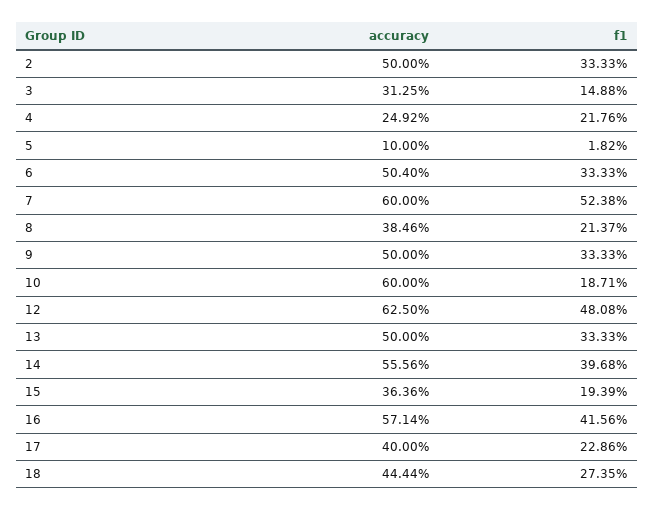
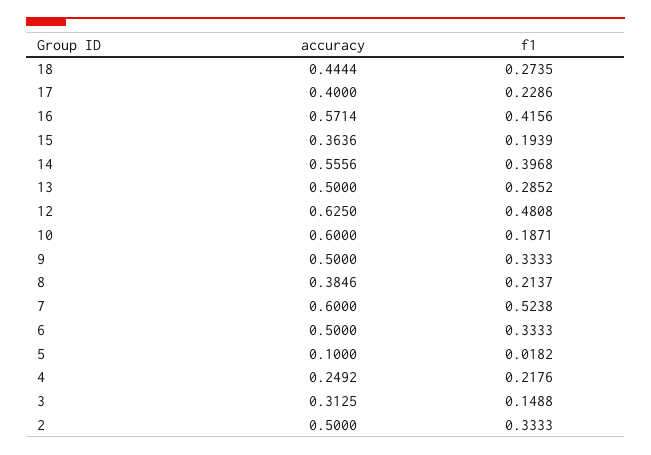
  {
    "accuracy": {
      "2": 0.5,
      "3": 0.3125,
      "4": 0.2492,
      "5": 0.1,
-     "6": 0.504,
+     "6": 0.5,
      "7": 0.6,
      "8": 0.3846,
      "9": 0.5,
      "10": 0.6,
      "12": 0.625,
      "13": 0.5,
      "14": 0.5556,
      "15": 0.3636,
      "16": 0.5714,
      "17": 0.4,
      "18": 0.4444
    },
    "f1": {
      "2": 0.3333,
      "3": 0.1488,
      "4": 0.2176,
      "5": 0.0182,
      "6": 0.3333,
      "7": 0.5238,
      "8": 0.2137,
      "9": 0.3333,
      "10": 0.1871,
      "12": 0.4808,
-     "13": 0.3333,
+     "13": 0.2852,
      "14": 0.3968,
      "15": 0.1939,
      "16": 0.4156,
      "17": 0.2286,
      "18": 0.2735
    }
  }

